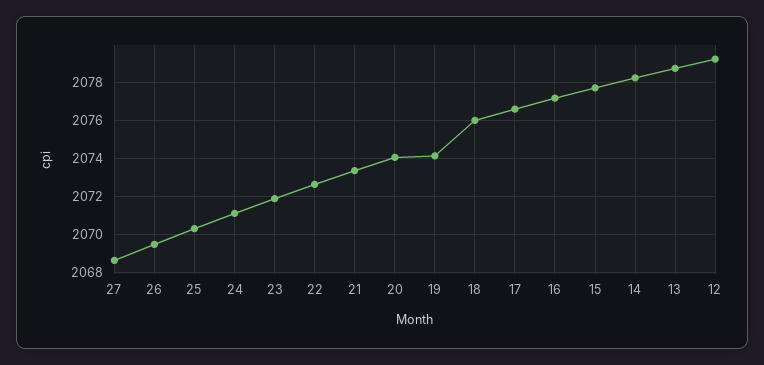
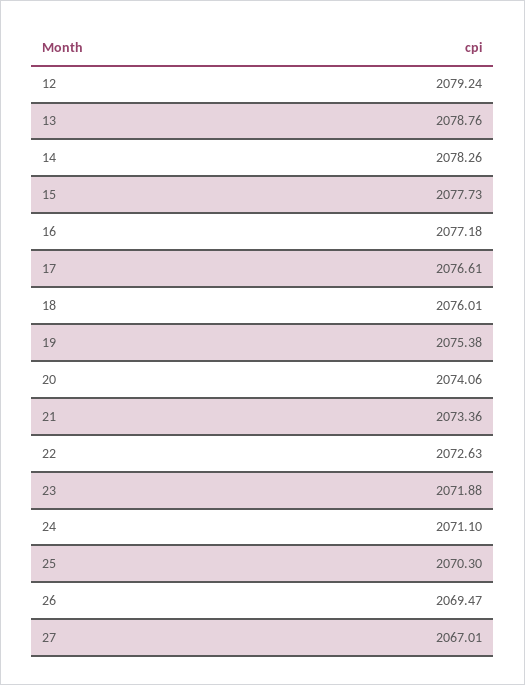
  {
-   "27": 2068.5,
+   "27": 2067.01,
    "26": 2069.47,
    "25": 2070.3,
    "24": 2071.1,
    "23": 2071.88,
    "22": 2072.63,
    "21": 2073.36,
    "20": 2074.06,
-   "19": 2074,
+   "19": 2075.38,
    "18": 2076.01,
    "17": 2076.61,
    "16": 2077.18,
    "15": 2077.73,
    "14": 2078.26,
    "13": 2078.76,
    "12": 2079.24
  }

